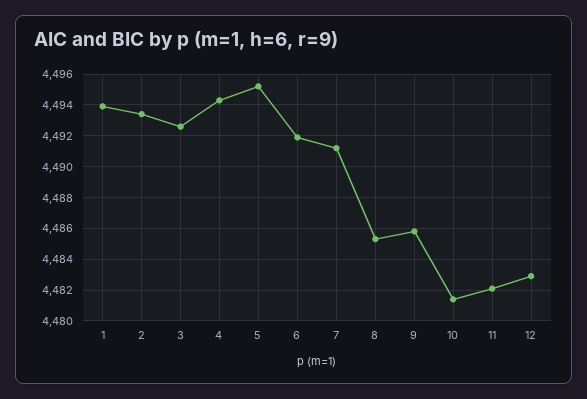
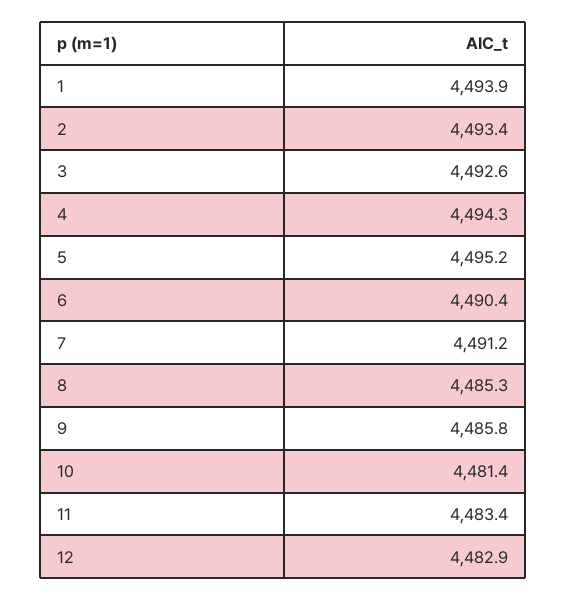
  {
    "1": 4493.9,
    "2": 4493.4,
    "3": 4492.6,
    "4": 4494.3,
    "5": 4495.2,
-   "6": 4492,
+   "6": 4490.4,
    "7": 4491.2,
    "8": 4485.3,
    "9": 4485.8,
    "10": 4481.4,
-   "11": 4482,
+   "11": 4483.4,
    "12": 4482.9
  }

